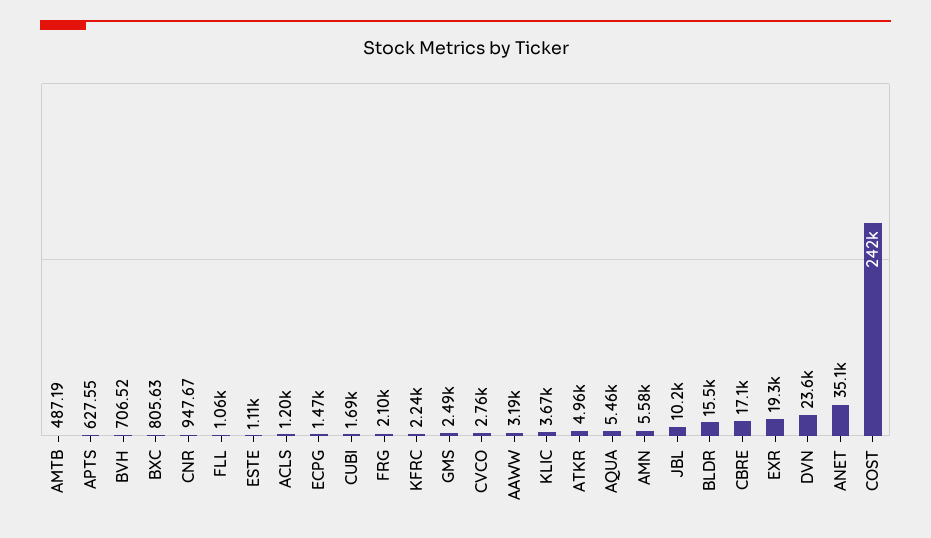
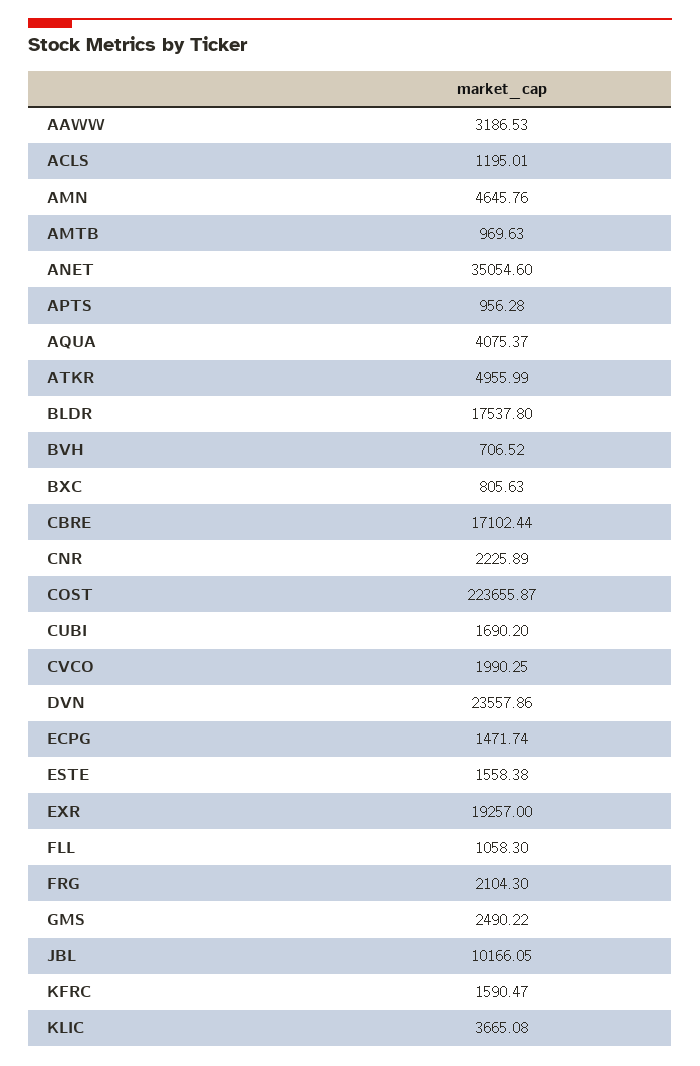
  {
-   "AMTB": 487.19,
+   "AMTB": 969.63,
-   "APTS": 627.55,
+   "APTS": 956.28,
    "BVH": 706.52,
    "BXC": 805.63,
-   "CNR": 947.67,
+   "CNR": 2225.89,
    "FLL": 1058.3,
-   "ESTE": 1110,
+   "ESTE": 1558.38,
    "ACLS": 1195.01,
    "ECPG": 1471.74,
    "CUBI": 1690.2,
    "FRG": 2104.3,
-   "KFRC": 2240,
+   "KFRC": 1590.47,
    "GMS": 2490.22,
-   "CVCO": 2760,
+   "CVCO": 1990.25,
    "AAWW": 3186.53,
    "KLIC": 3665.08,
    "ATKR": 4955.99,
-   "AQUA": 5460,
+   "AQUA": 4075.37,
-   "AMN": 5580,
+   "AMN": 4645.76,
    "JBL": 10166.05,
-   "BLDR": 15500,
+   "BLDR": 17537.8,
    "CBRE": 17102.44,
    "EXR": 19257,
    "DVN": 23557.86,
    "ANET": 35054.6,
-   "COST": 242000
+   "COST": 223655.87
  }

